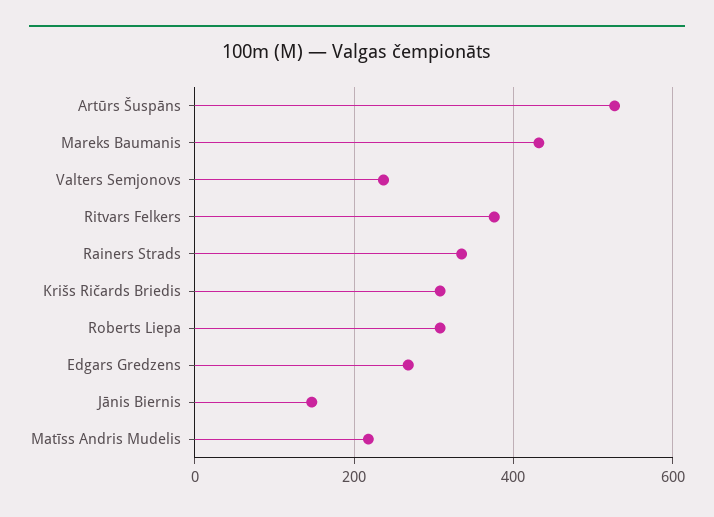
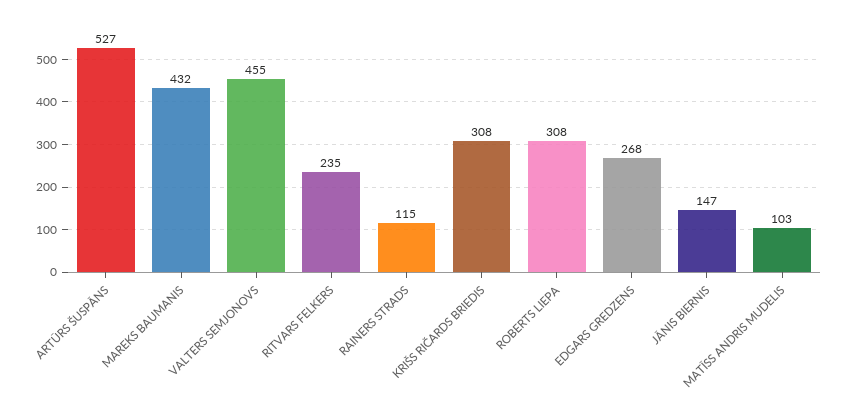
  {
    "Artūrs Šuspāns": 527,
    "Mareks Baumanis": 432,
-   "Valters Semjonovs": 240,
+   "Valters Semjonovs": 455,
-   "Ritvars Felkers": 380,
+   "Ritvars Felkers": 235,
-   "Rainers Strads": 340,
+   "Rainers Strads": 115,
    "Krišs Ričards Briedis": 308,
    "Roberts Liepa": 308,
    "Edgars Gredzens": 268,
    "Jānis Biernis": 147,
-   "Matīss Andris Mudelis": 220
+   "Matīss Andris Mudelis": 103
  }

